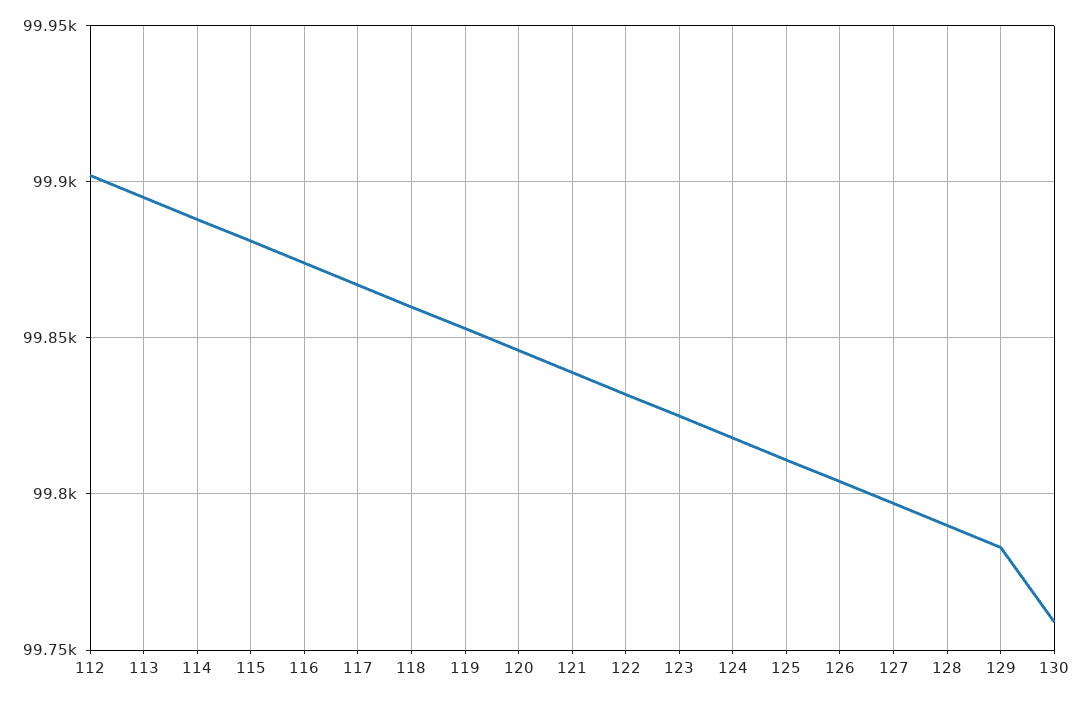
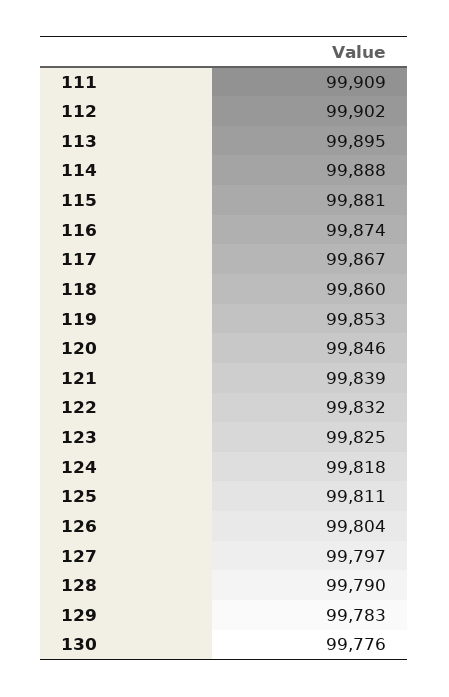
  {
    "112": 99902,
    "113": 99895,
    "114": 99888,
    "115": 99881,
    "116": 99874,
    "117": 99867,
    "118": 99860,
    "119": 99853,
    "120": 99846,
    "121": 99839,
    "122": 99832,
    "123": 99825,
    "124": 99818,
    "125": 99811,
    "126": 99804,
    "127": 99797,
    "128": 99790,
    "129": 99783,
-   "130": 99760
+   "130": 99776,
+   "111": 99909
  }

